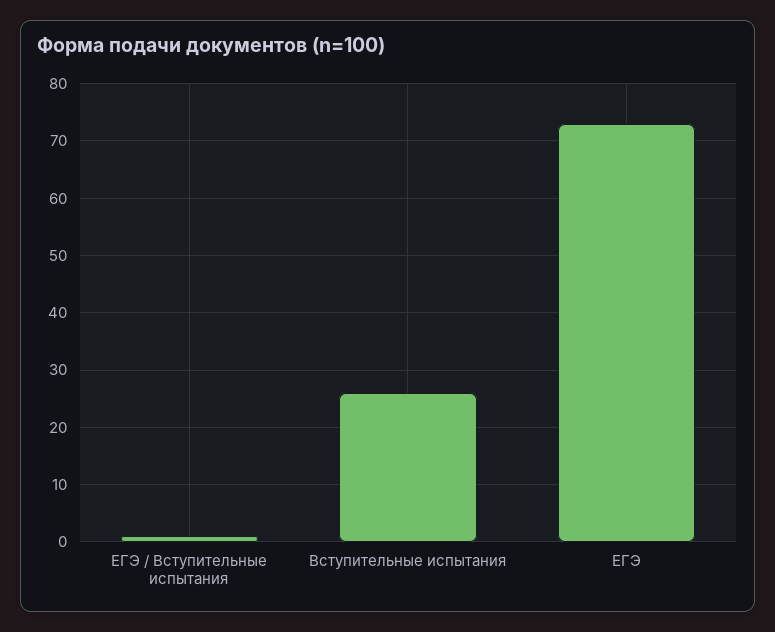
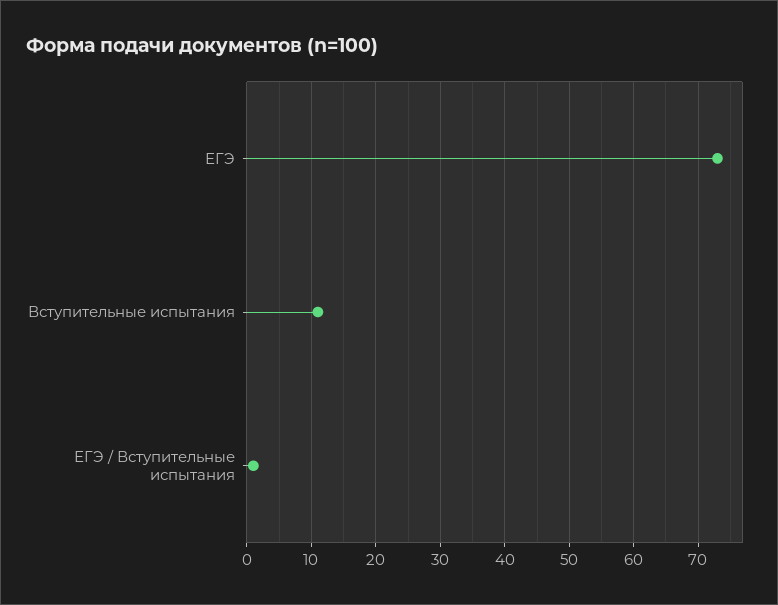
  {
    "ЕГЭ / Вступительные испытания": 1,
-   "Вступительные испытания": 25,
+   "Вступительные испытания": 11,
    "ЕГЭ": 73
  }

